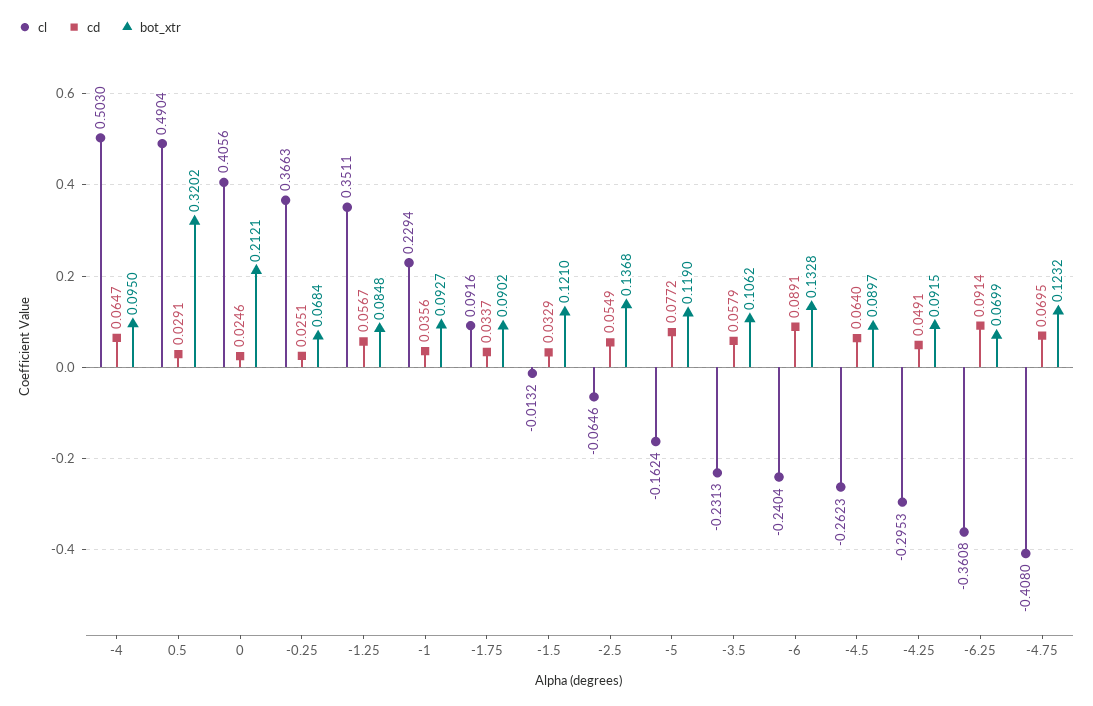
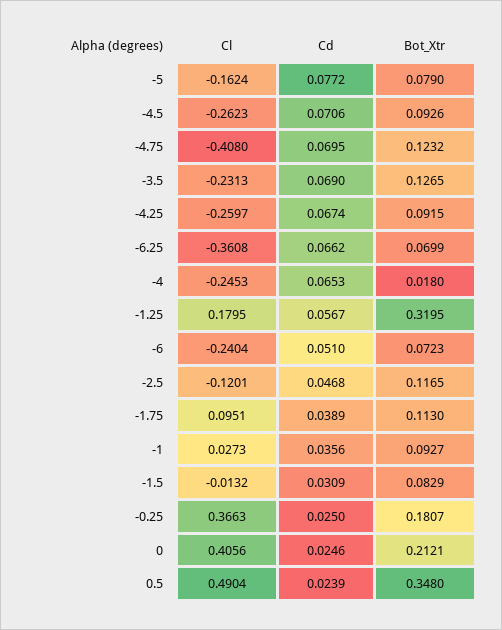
  {
    "cl": {
-     "-4": 0.503,
+     "-4": -0.2453,
      "0.5": 0.4904,
      "0": 0.4056,
      "-0.25": 0.3663,
-     "-1.25": 0.3511,
+     "-1.25": 0.1795,
-     "-1": 0.2294,
+     "-1": 0.0273,
-     "-1.75": 0.0916,
+     "-1.75": 0.0951,
      "-1.5": -0.0132,
-     "-2.5": -0.0646,
+     "-2.5": -0.1201,
      "-5": -0.1624,
      "-3.5": -0.2313,
      "-6": -0.2404,
      "-4.5": -0.2623,
-     "-4.25": -0.2953,
+     "-4.25": -0.2597,
      "-6.25": -0.3608,
      "-4.75": -0.408
    },
    "cd": {
-     "-4": 0.0647,
+     "-4": 0.0653,
-     "0.5": 0.0291,
+     "0.5": 0.0239,
      "0": 0.0246,
-     "-0.25": 0.0251,
+     "-0.25": 0.025,
      "-1.25": 0.0567,
      "-1": 0.0356,
-     "-1.75": 0.0337,
+     "-1.75": 0.0389,
-     "-1.5": 0.0329,
+     "-1.5": 0.0309,
-     "-2.5": 0.0549,
+     "-2.5": 0.0468,
      "-5": 0.0772,
-     "-3.5": 0.0579,
+     "-3.5": 0.069,
-     "-6": 0.0891,
+     "-6": 0.051,
-     "-4.5": 0.064,
+     "-4.5": 0.0706,
-     "-4.25": 0.0491,
+     "-4.25": 0.0674,
-     "-6.25": 0.0914,
+     "-6.25": 0.0662,
      "-4.75": 0.0695
    },
    "bot_xtr": {
-     "-4": 0.095,
+     "-4": 0.018,
-     "0.5": 0.3202,
+     "0.5": 0.348,
      "0": 0.2121,
-     "-0.25": 0.0684,
+     "-0.25": 0.1807,
-     "-1.25": 0.0848,
+     "-1.25": 0.3195,
      "-1": 0.0927,
-     "-1.75": 0.0902,
+     "-1.75": 0.113,
-     "-1.5": 0.121,
+     "-1.5": 0.0829,
-     "-2.5": 0.1368,
+     "-2.5": 0.1165,
-     "-5": 0.119,
+     "-5": 0.079,
-     "-3.5": 0.1062,
+     "-3.5": 0.1265,
-     "-6": 0.1328,
+     "-6": 0.0723,
-     "-4.5": 0.0897,
+     "-4.5": 0.0926,
      "-4.25": 0.0915,
      "-6.25": 0.0699,
      "-4.75": 0.1232
    }
  }

